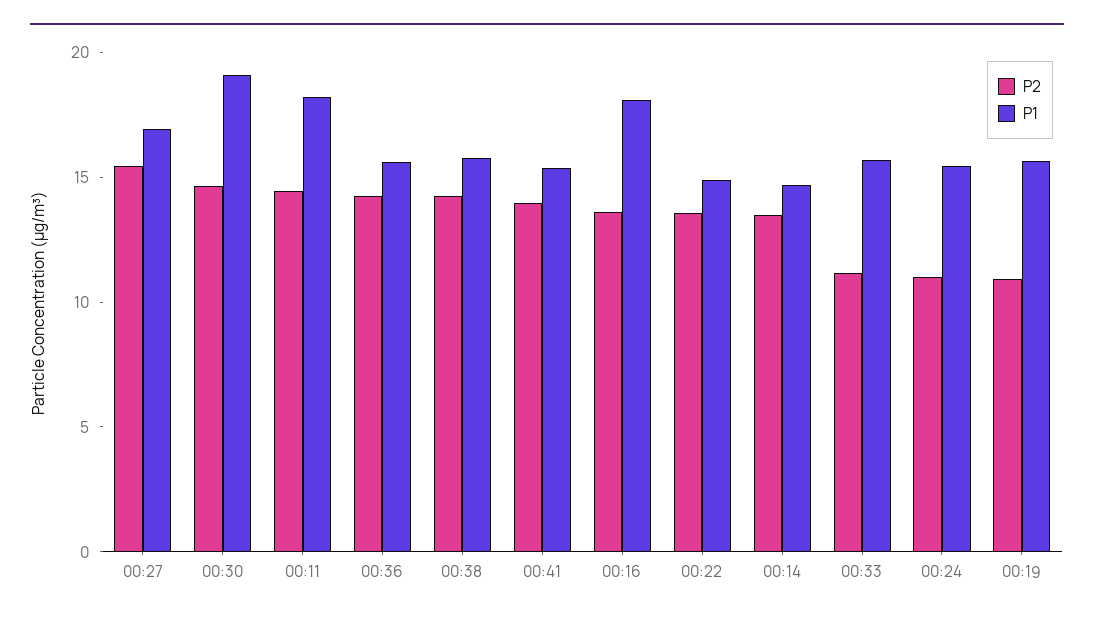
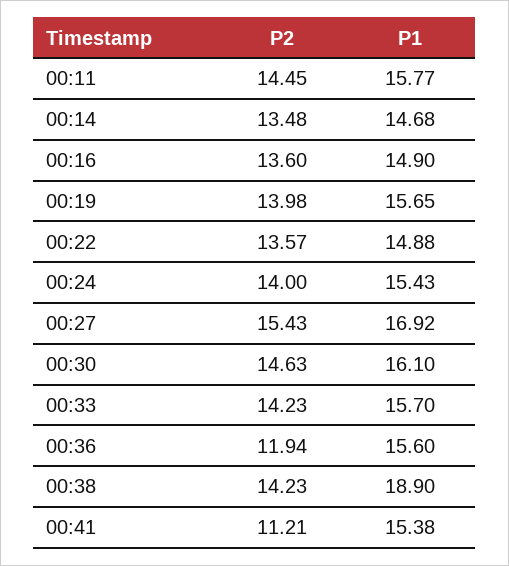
  {
    "P2": {
      "00:27": 15.43,
      "00:30": 14.63,
      "00:11": 14.45,
-     "00:36": 14,
+     "00:36": 11.94,
      "00:38": 14.23,
-     "00:41": 14,
+     "00:41": 11.21,
      "00:16": 13.6,
      "00:22": 13.57,
      "00:14": 13.48,
-     "00:33": 11,
+     "00:33": 14.23,
-     "00:24": 11,
+     "00:24": 14,
-     "00:19": 11
+     "00:19": 13.98
    },
    "P1": {
      "00:27": 16.92,
-     "00:30": 19,
+     "00:30": 16.1,
-     "00:11": 18,
+     "00:11": 15.77,
      "00:36": 15.6,
-     "00:38": 16,
+     "00:38": 18.9,
      "00:41": 15.38,
-     "00:16": 18,
+     "00:16": 14.9,
      "00:22": 14.88,
      "00:14": 14.68,
      "00:33": 15.7,
      "00:24": 15.43,
      "00:19": 15.65
    }
  }

